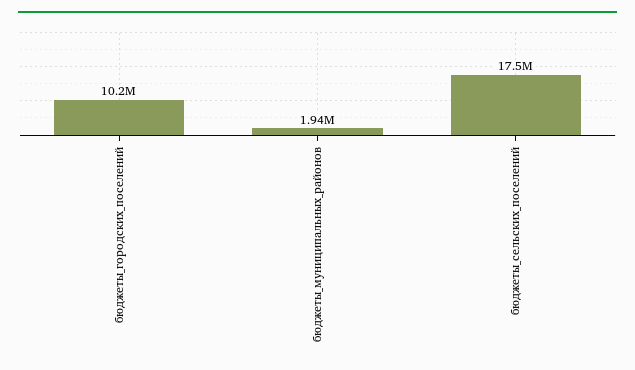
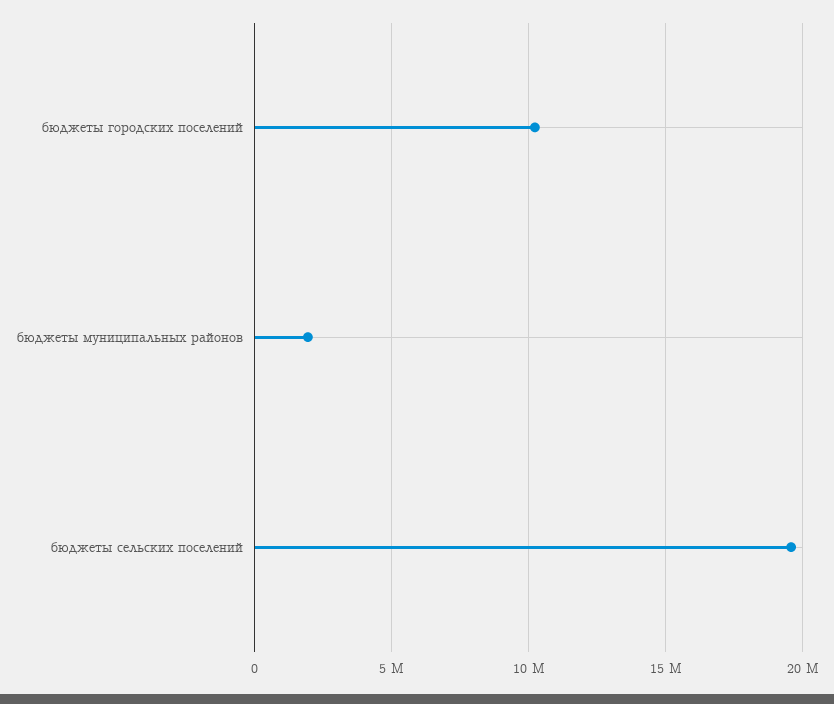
  {
    "бюджеты_городских_поселений": 10200000,
    "бюджеты_муниципальных_районов": 1940000,
-   "бюджеты_сельских_поселений": 17500000
+   "бюджеты_сельских_поселений": 19500000
  }

